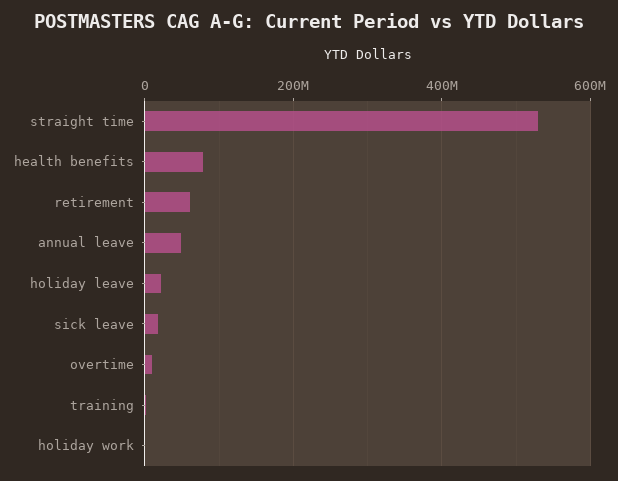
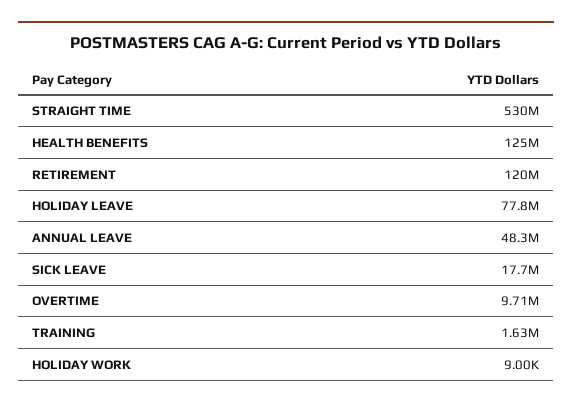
  {
    "straight time": 530000000,
-   "health benefits": 80000000,
+   "health benefits": 125000000,
-   "retirement": 60000000,
+   "retirement": 120000000,
    "annual leave": 48300000,
-   "holiday leave": 20000000,
+   "holiday leave": 77800000,
    "sick leave": 17700000,
    "overtime": 9710000,
    "training": 1630000,
    "holiday work": 9000
  }

